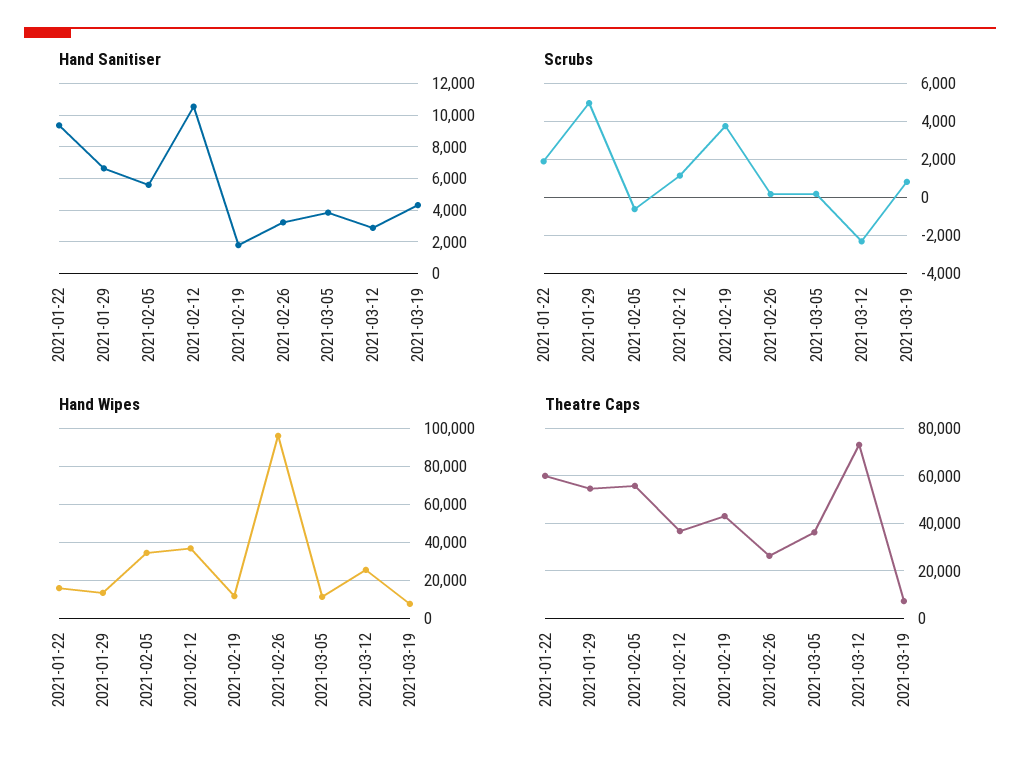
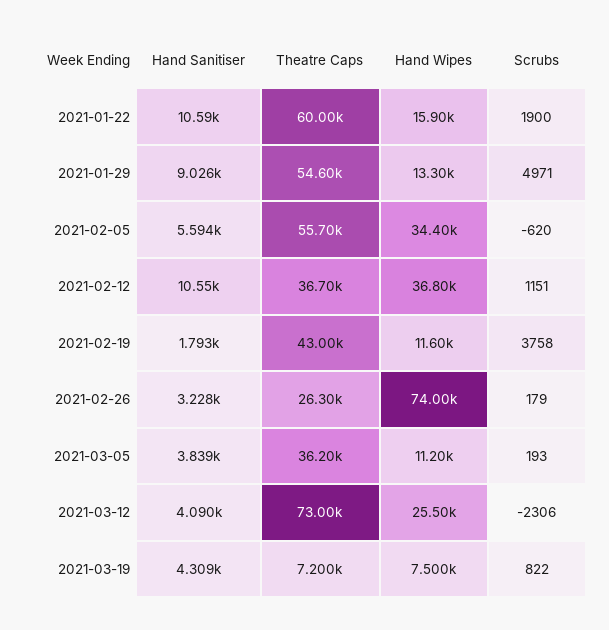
  {
    "Hand Sanitiser": {
-     "2021-01-22": 9500,
+     "2021-01-22": 10590,
-     "2021-01-29": 6500,
+     "2021-01-29": 9026,
      "2021-02-05": 5594,
      "2021-02-12": 10550,
      "2021-02-19": 1793,
      "2021-02-26": 3228,
      "2021-03-05": 3839,
-     "2021-03-12": 3000,
+     "2021-03-12": 4090,
      "2021-03-19": 4309
    },
    "Scrubs": {
      "2021-01-22": 1900,
      "2021-01-29": 4971,
      "2021-02-05": -620,
      "2021-02-12": 1151,
      "2021-02-19": 3758,
      "2021-02-26": 179,
      "2021-03-05": 193,
      "2021-03-12": -2306,
      "2021-03-19": 822
    },
    "Hand Wipes": {
      "2021-01-22": 15900,
      "2021-01-29": 13300,
      "2021-02-05": 34400,
      "2021-02-12": 36800,
      "2021-02-19": 11600,
-     "2021-02-26": 95000,
+     "2021-02-26": 74000,
      "2021-03-05": 11200,
      "2021-03-12": 25500,
      "2021-03-19": 7500
    },
    "Theatre Caps": {
      "2021-01-22": 60000,
      "2021-01-29": 54600,
      "2021-02-05": 55700,
      "2021-02-12": 36700,
      "2021-02-19": 43000,
      "2021-02-26": 26300,
      "2021-03-05": 36200,
      "2021-03-12": 73000,
      "2021-03-19": 7200
    }
  }

